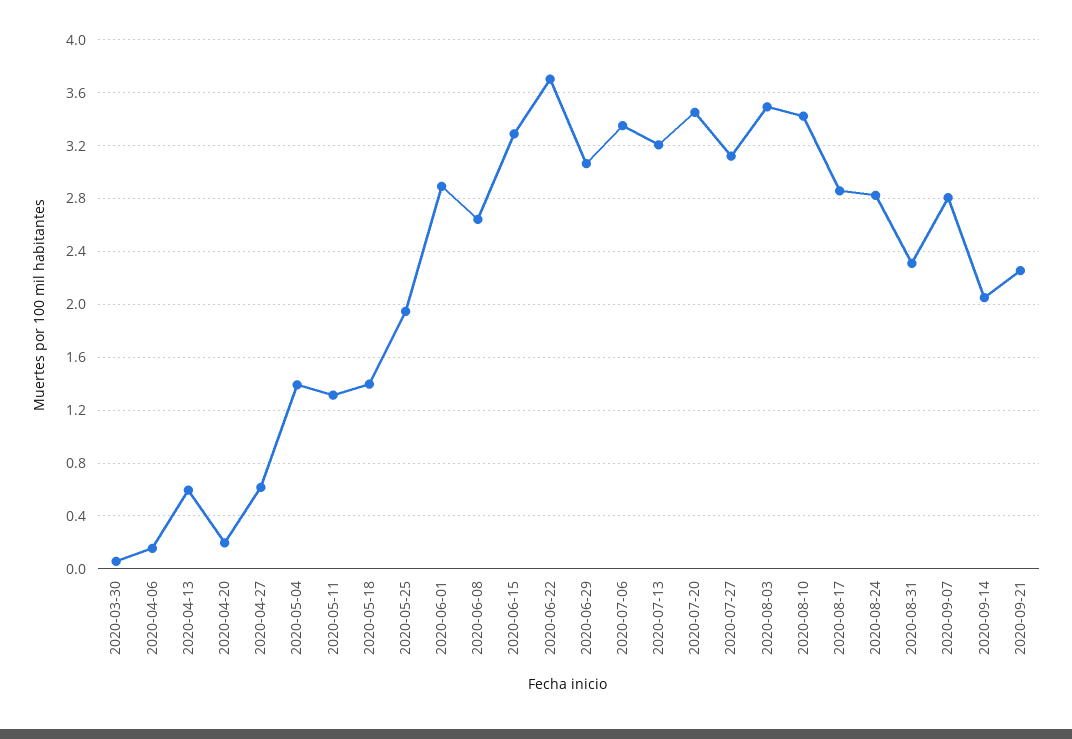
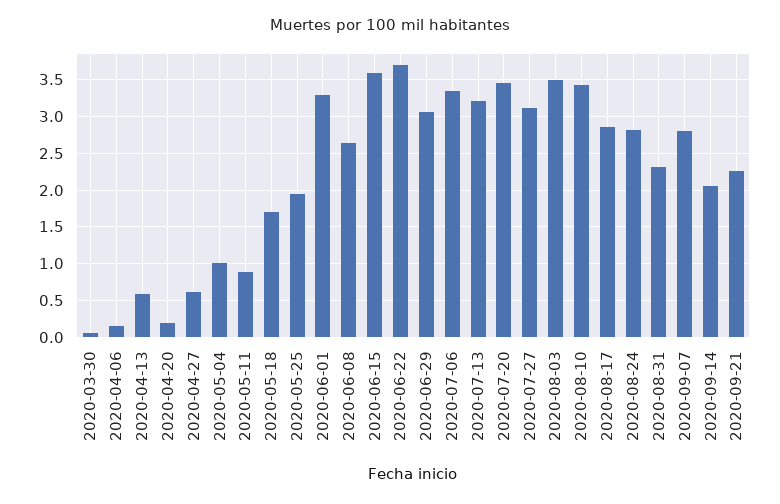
  {
    "2020-03-30": 0.05,
    "2020-04-06": 0.15,
    "2020-04-13": 0.6,
    "2020-04-20": 0.2,
    "2020-04-27": 0.6,
-   "2020-05-04": 1.4,
+   "2020-05-04": 1,
-   "2020-05-11": 1.3,
+   "2020-05-11": 0.9,
-   "2020-05-18": 1.4,
+   "2020-05-18": 1.7,
    "2020-05-25": 1.95,
-   "2020-06-01": 2.9,
+   "2020-06-01": 3.3,
    "2020-06-08": 2.65,
-   "2020-06-15": 3.3,
+   "2020-06-15": 3.6,
    "2020-06-22": 3.7,
    "2020-06-29": 3.05,
    "2020-07-06": 3.35,
    "2020-07-13": 3.2,
    "2020-07-20": 3.45,
    "2020-07-27": 3.1,
    "2020-08-03": 3.5,
    "2020-08-10": 3.4,
    "2020-08-17": 2.85,
    "2020-08-24": 2.8,
    "2020-08-31": 2.3,
    "2020-09-07": 2.8,
    "2020-09-14": 2.05,
    "2020-09-21": 2.25
  }

